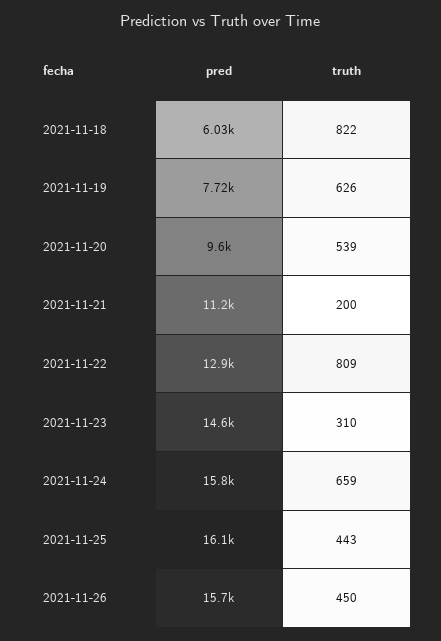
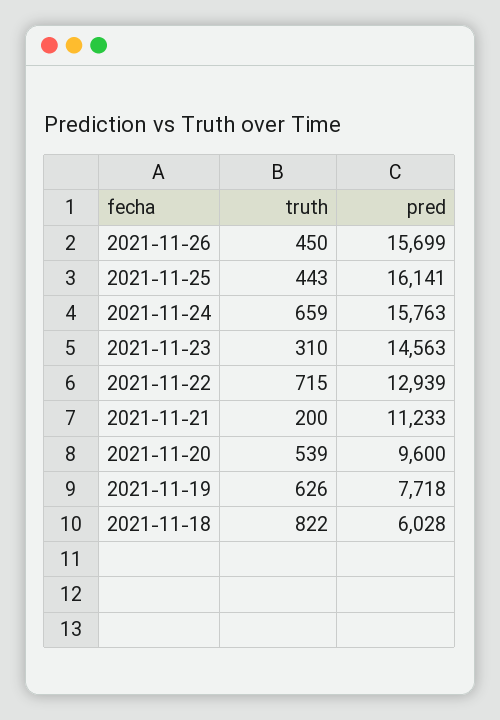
  {
    "pred": {
      "2021-11-18": 6028,
      "2021-11-19": 7718,
      "2021-11-20": 9600,
      "2021-11-21": 11233,
      "2021-11-22": 12939,
      "2021-11-23": 14563,
      "2021-11-24": 15763,
      "2021-11-25": 16141,
      "2021-11-26": 15699
    },
    "truth": {
      "2021-11-18": 822,
      "2021-11-19": 626,
      "2021-11-20": 539,
      "2021-11-21": 200,
-     "2021-11-22": 809,
+     "2021-11-22": 715,
      "2021-11-23": 310,
      "2021-11-24": 659,
      "2021-11-25": 443,
      "2021-11-26": 450
    }
  }

